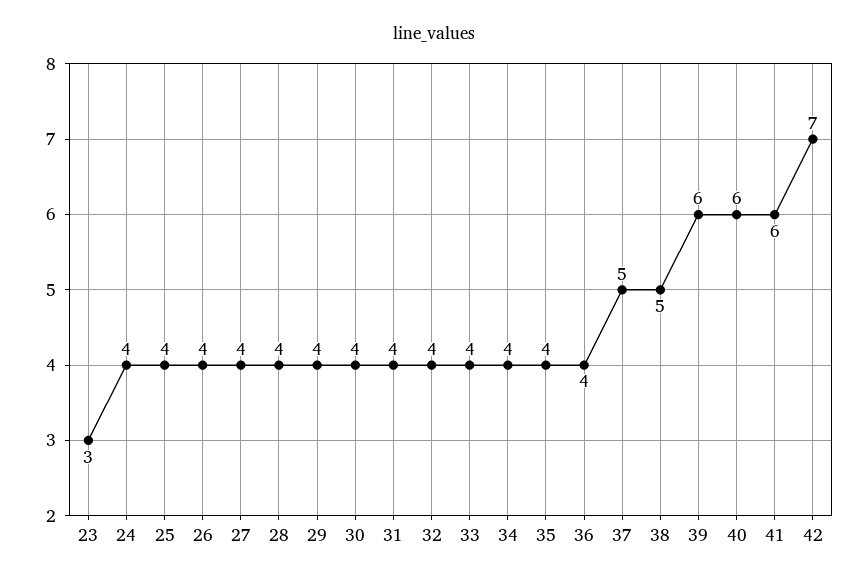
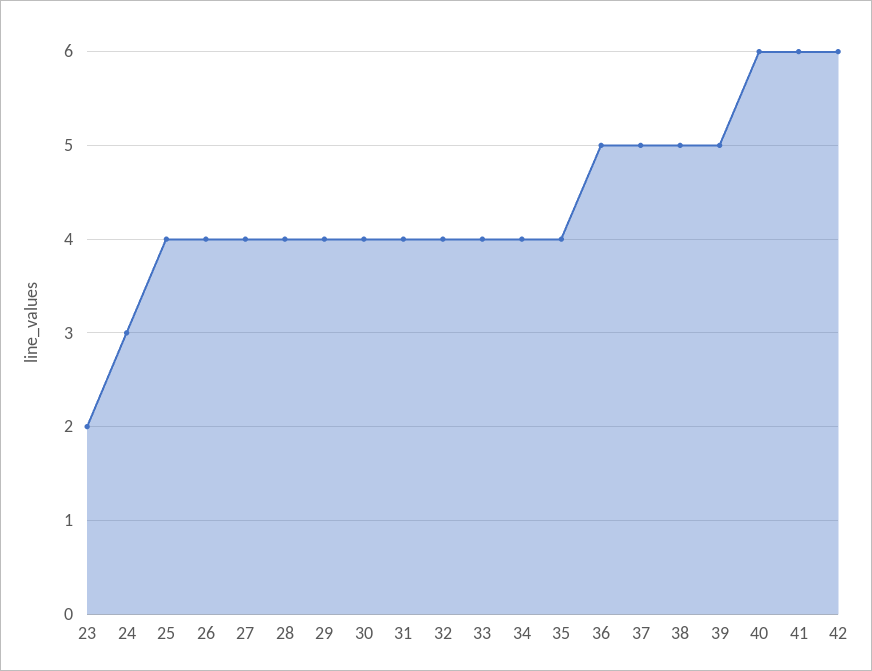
  {
-   "23": 3,
+   "23": 2,
-   "24": 4,
+   "24": 3,
    "25": 4,
    "26": 4,
    "27": 4,
    "28": 4,
    "29": 4,
    "30": 4,
    "31": 4,
    "32": 4,
    "33": 4,
    "34": 4,
    "35": 4,
-   "36": 4,
+   "36": 5,
    "37": 5,
    "38": 5,
-   "39": 6,
+   "39": 5,
    "40": 6,
    "41": 6,
-   "42": 7
+   "42": 6
  }

